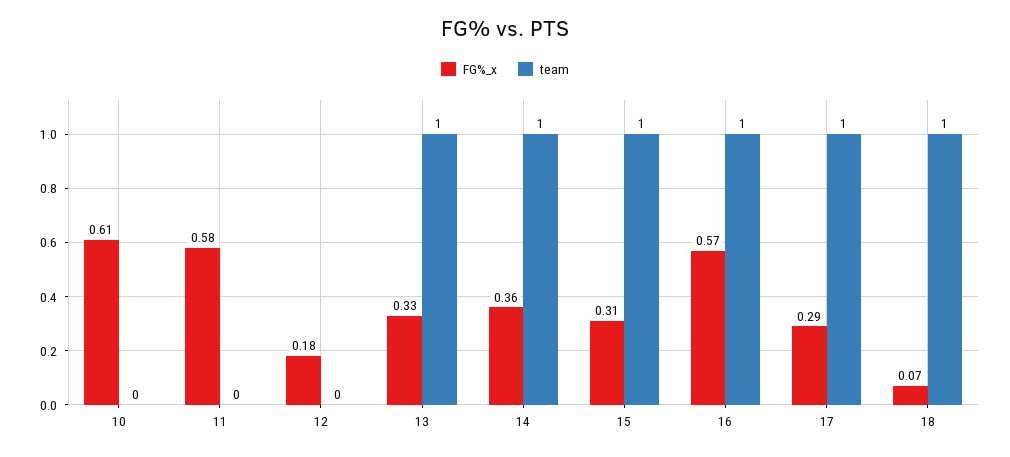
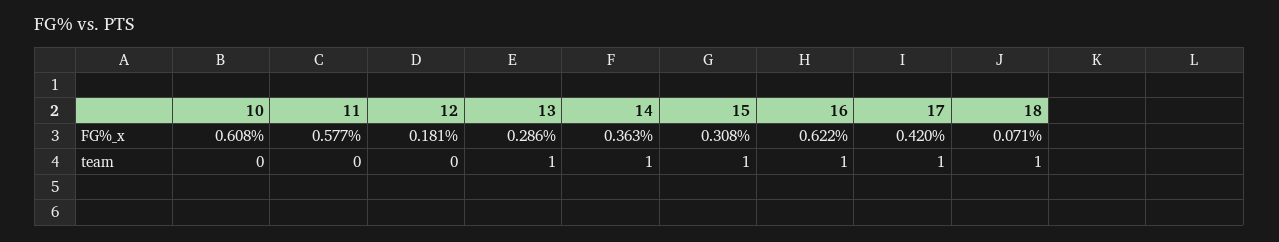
  {
    "FG%_x": {
      "10": 0.608,
      "11": 0.577,
      "12": 0.181,
-     "13": 0.33,
+     "13": 0.286,
      "14": 0.363,
      "15": 0.308,
-     "16": 0.57,
+     "16": 0.622,
-     "17": 0.29,
+     "17": 0.42,
      "18": 0.071
    },
    "team": {
      "10": 0,
      "11": 0,
      "12": 0,
      "13": 1,
      "14": 1,
      "15": 1,
      "16": 1,
      "17": 1,
      "18": 1
    }
  }

